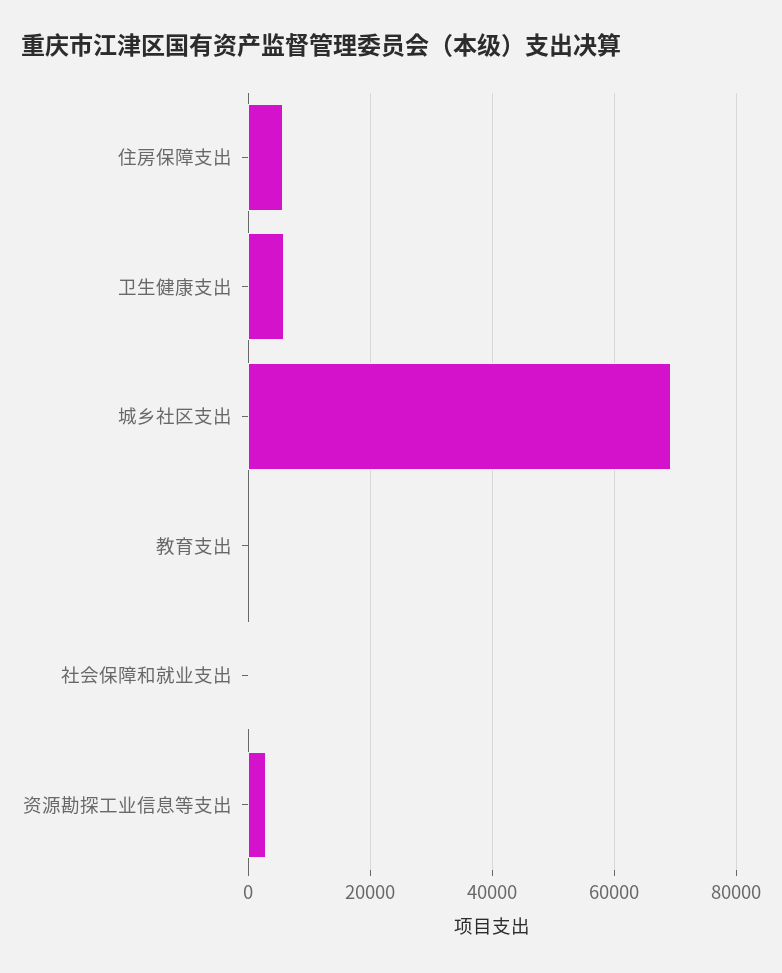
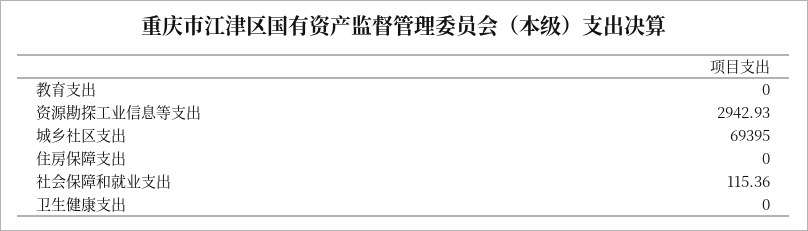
  {
-   "住房保障支出": 6000,
+   "住房保障支出": 0,
-   "卫生健康支出": 6000,
+   "卫生健康支出": 0,
    "城乡社区支出": 69395,
    "教育支出": 0,
    "社会保障和就业支出": 115.36,
    "资源勘探工业信息等支出": 2942.93
  }

